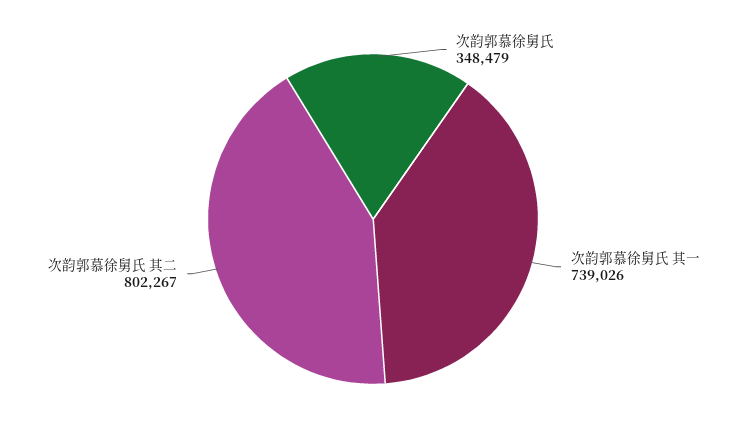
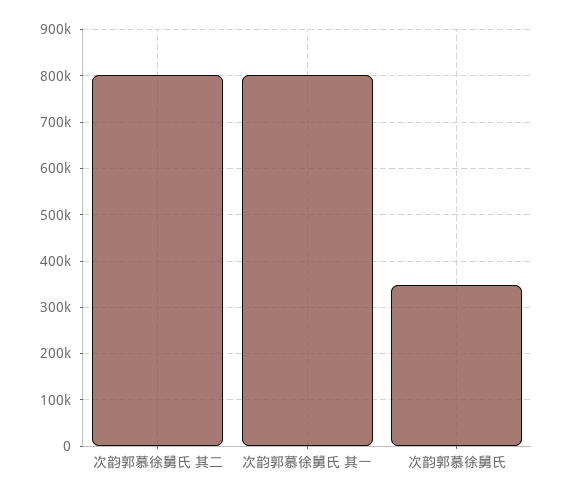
  {
    "次韵郭慕徐舅氏": 348479,
-   "次韵郭慕徐舅氏 其一": 739026,
+   "次韵郭慕徐舅氏 其一": 800000,
    "次韵郭慕徐舅氏 其二": 802267
  }

